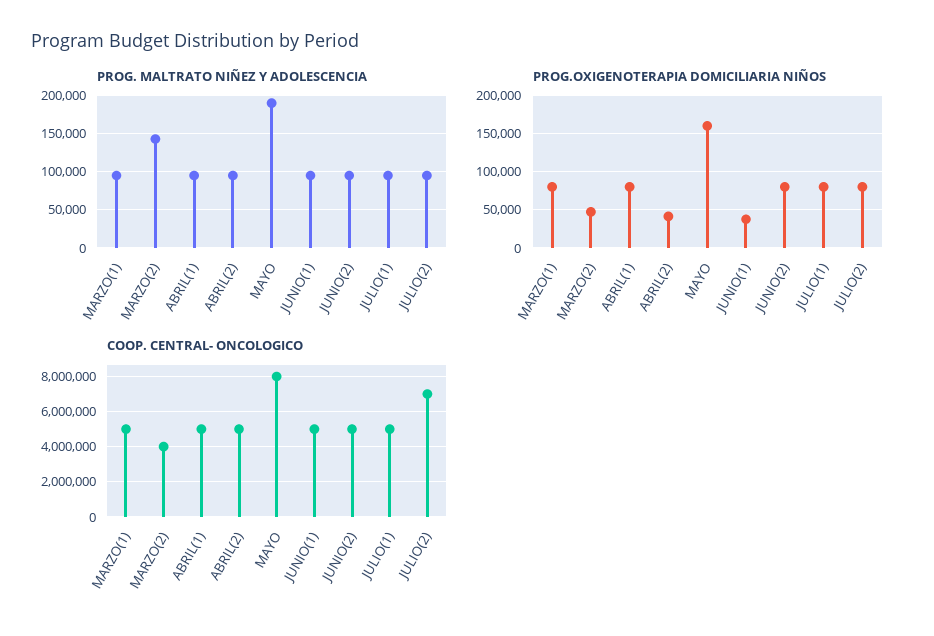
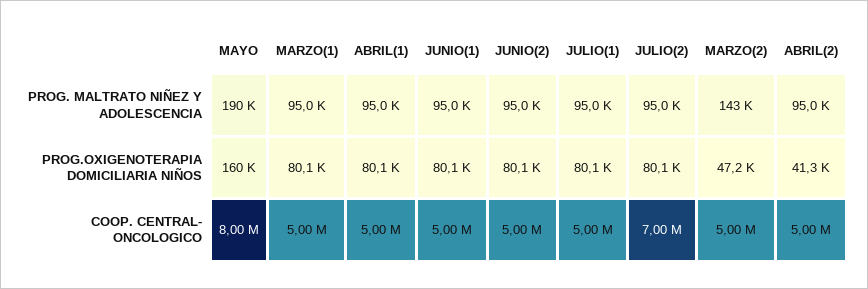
  {
    "PROG. MALTRATO NIÑEZ Y ADOLESCENCIA": {
      "MARZO(1)": 95000,
      "MARZO(2)": 143000,
      "ABRIL(1)": 95000,
      "ABRIL(2)": 95000,
      "MAYO": 190000,
      "JUNIO(1)": 95000,
      "JUNIO(2)": 95000,
      "JULIO(1)": 95000,
      "JULIO(2)": 95000
    },
    "PROG.OXIGENOTERAPIA DOMICILIARIA NIÑOS": {
      "MARZO(1)": 80100,
      "MARZO(2)": 47200,
      "ABRIL(1)": 80100,
      "ABRIL(2)": 41300,
      "MAYO": 160000,
-     "JUNIO(1)": 40000,
+     "JUNIO(1)": 80100,
      "JUNIO(2)": 80100,
      "JULIO(1)": 80100,
      "JULIO(2)": 80100
    },
    "COOP. CENTRAL- ONCOLOGICO": {
      "MARZO(1)": 5000000,
-     "MARZO(2)": 4000000,
+     "MARZO(2)": 5000000,
      "ABRIL(1)": 5000000,
      "ABRIL(2)": 5000000,
      "MAYO": 8000000,
      "JUNIO(1)": 5000000,
      "JUNIO(2)": 5000000,
      "JULIO(1)": 5000000,
      "JULIO(2)": 7000000
    }
  }

